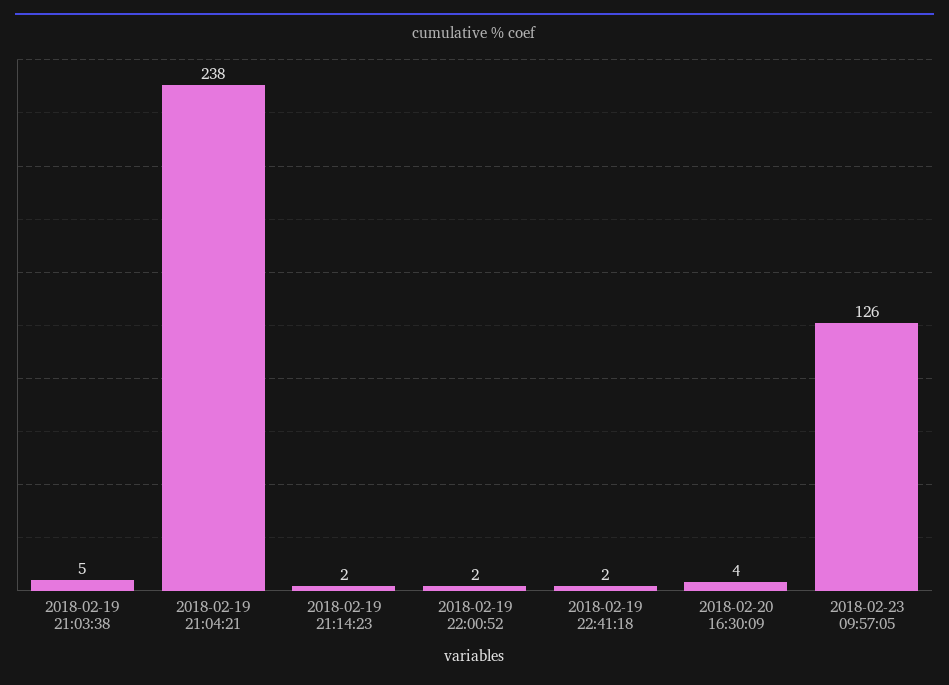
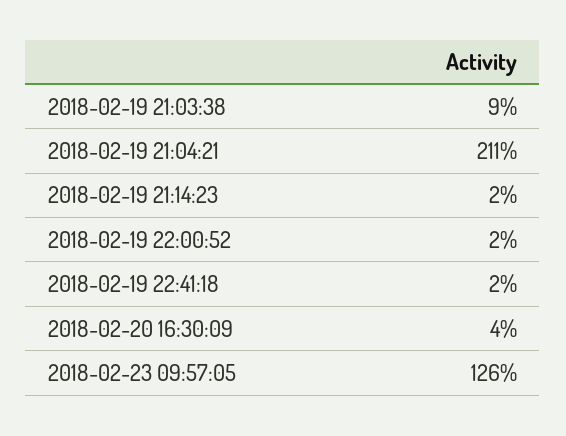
  {
-   "2018-02-19 21:03:38": 5,
+   "2018-02-19 21:03:38": 9,
-   "2018-02-19 21:04:21": 238,
+   "2018-02-19 21:04:21": 211,
    "2018-02-19 21:14:23": 2,
    "2018-02-19 22:00:52": 2,
    "2018-02-19 22:41:18": 2,
    "2018-02-20 16:30:09": 4,
    "2018-02-23 09:57:05": 126
  }

